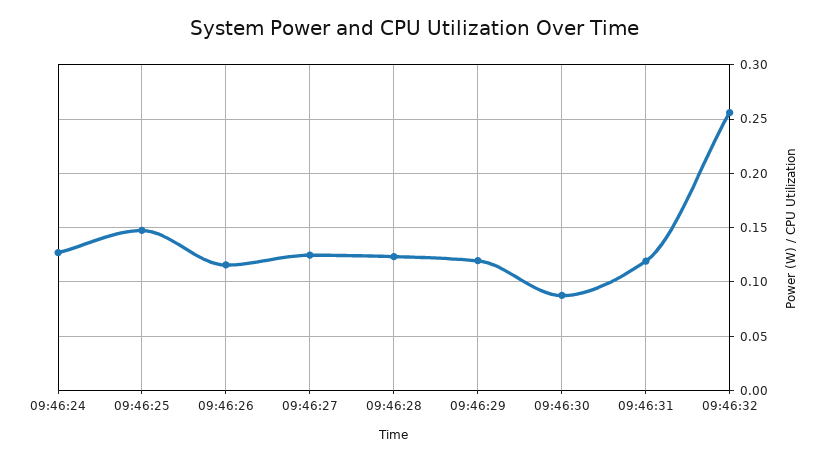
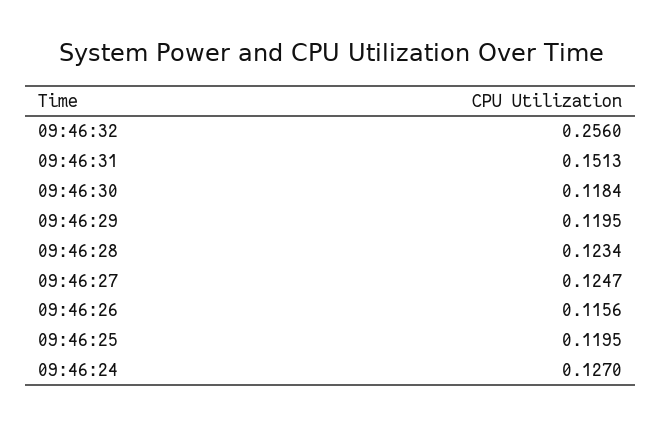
  {
    "09:46:24": 0.127,
-   "09:46:25": 0.15,
+   "09:46:25": 0.1195,
    "09:46:26": 0.1156,
    "09:46:27": 0.1247,
    "09:46:28": 0.1234,
    "09:46:29": 0.1195,
-   "09:46:30": 0.09,
+   "09:46:30": 0.1184,
-   "09:46:31": 0.12,
+   "09:46:31": 0.1513,
    "09:46:32": 0.256
  }

